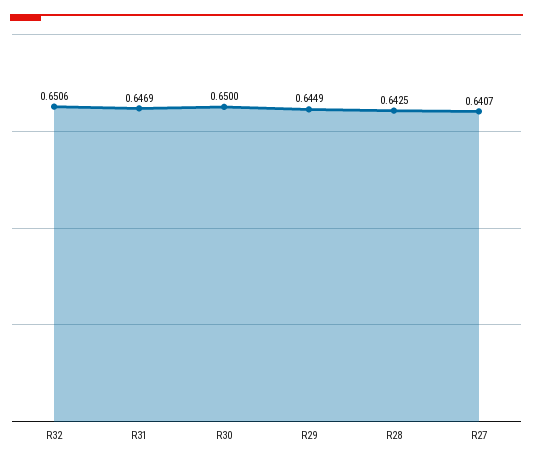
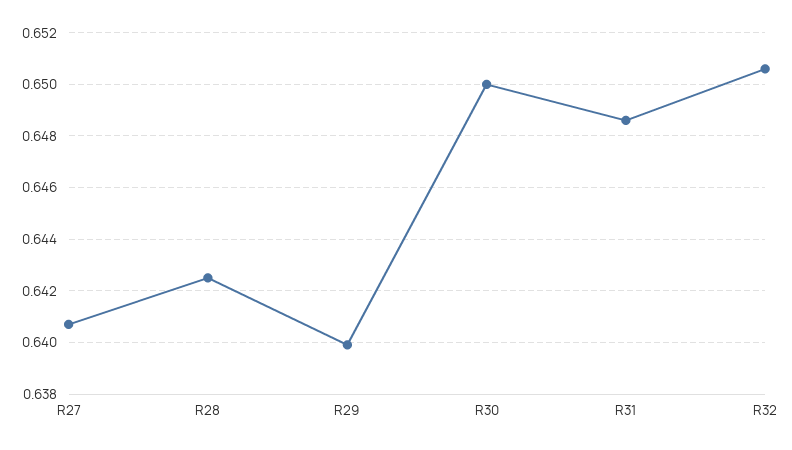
  {
    "R32": 0.6506,
-   "R31": 0.6469,
+   "R31": 0.6485,
    "R30": 0.65,
-   "R29": 0.6449,
+   "R29": 0.64,
    "R28": 0.6425,
    "R27": 0.6407
  }

